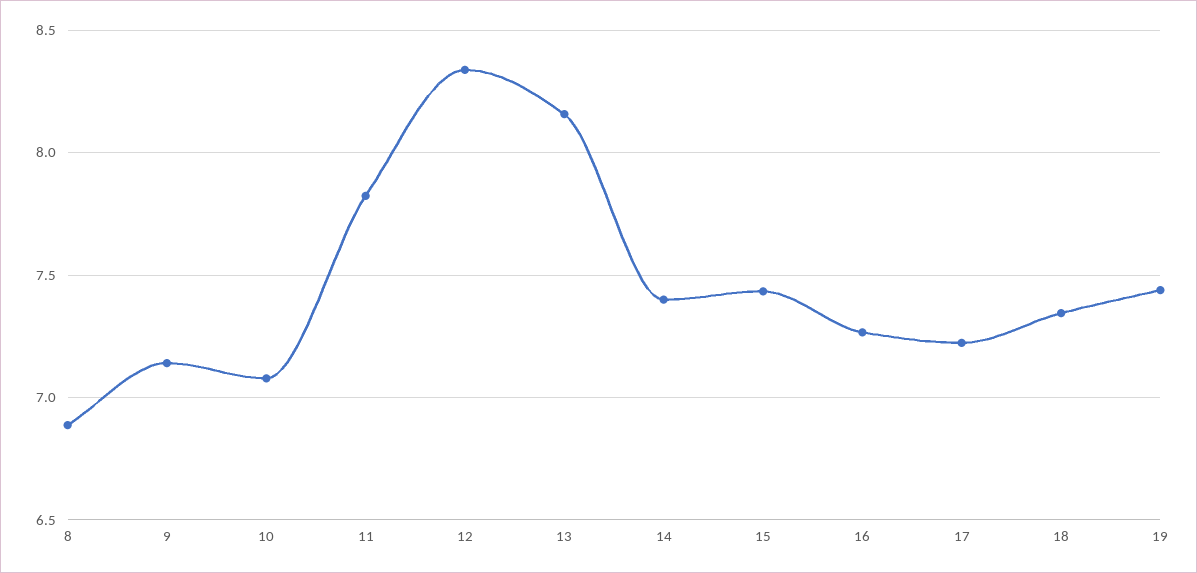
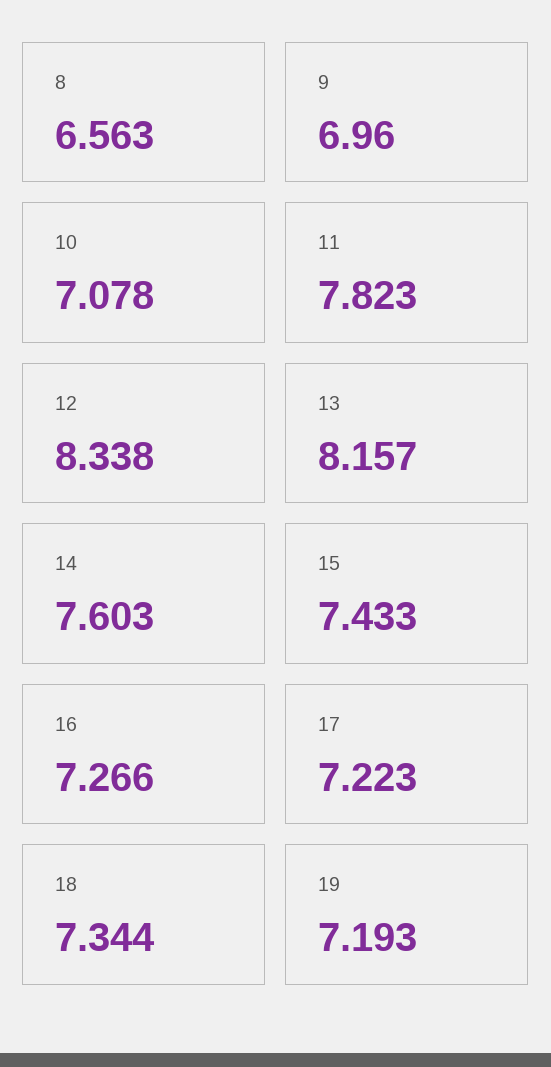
  {
-   "8": 6.9,
+   "8": 6.563,
-   "9": 7.15,
+   "9": 6.96,
    "10": 7.078,
    "11": 7.823,
    "12": 8.338,
    "13": 8.157,
-   "14": 7.4,
+   "14": 7.603,
    "15": 7.433,
    "16": 7.266,
    "17": 7.223,
    "18": 7.344,
-   "19": 7.45
+   "19": 7.193
  }

